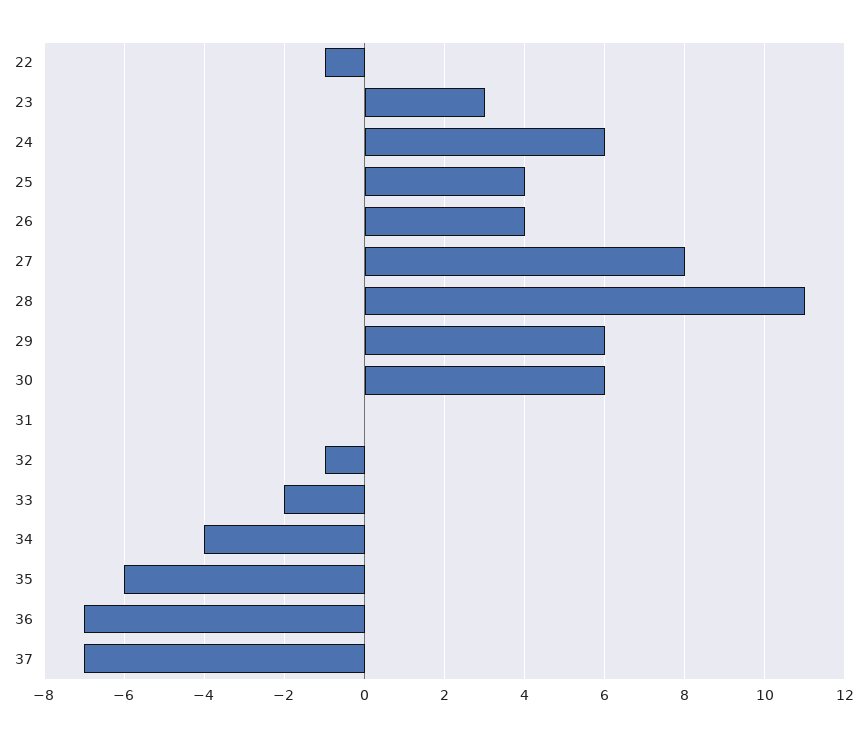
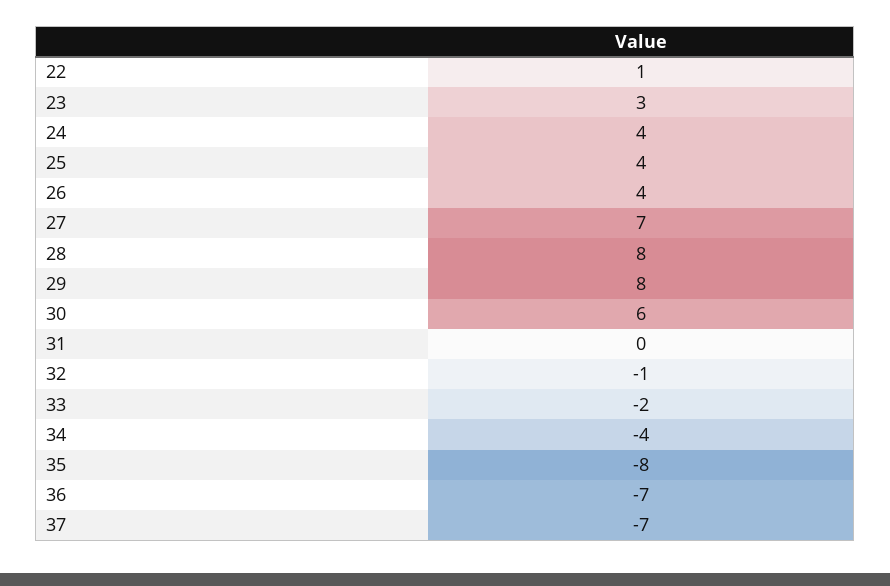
  {
-   "22": -1,
+   "22": 1,
    "23": 3,
-   "24": 6,
+   "24": 4,
    "25": 4,
    "26": 4,
-   "27": 8,
+   "27": 7,
-   "28": 11,
+   "28": 8,
-   "29": 6,
+   "29": 8,
    "30": 6,
    "31": 0,
    "32": -1,
    "33": -2,
    "34": -4,
-   "35": -6,
+   "35": -8,
    "36": -7,
    "37": -7
  }

